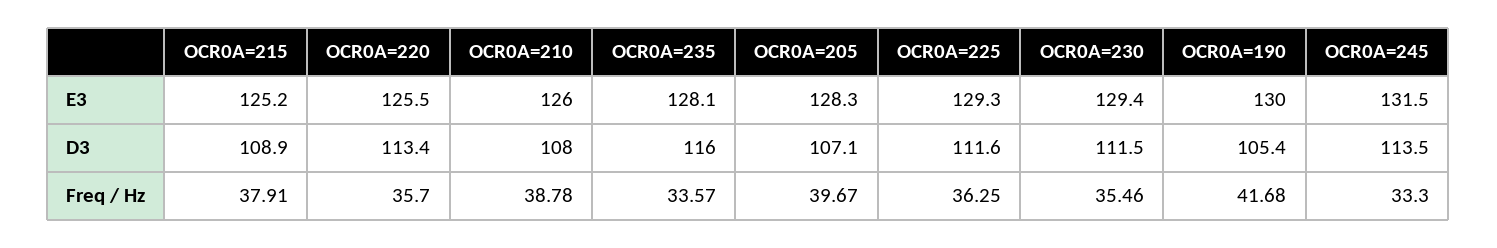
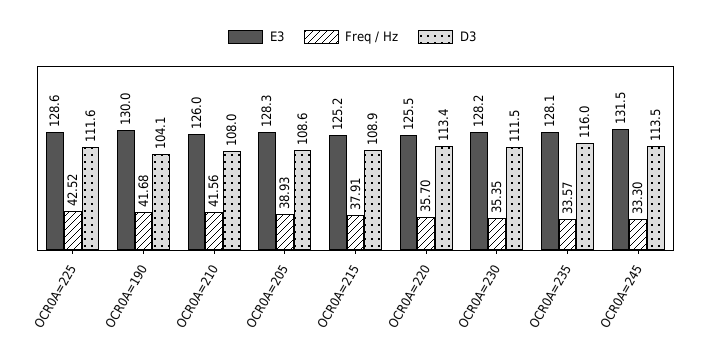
  {
    "E3": {
      "OCR0A=215": 125.2,
      "OCR0A=220": 125.5,
      "OCR0A=210": 126,
      "OCR0A=235": 128.1,
      "OCR0A=205": 128.3,
-     "OCR0A=225": 129.3,
+     "OCR0A=225": 128.6,
-     "OCR0A=230": 129.4,
+     "OCR0A=230": 128.2,
      "OCR0A=190": 130,
      "OCR0A=245": 131.5
    },
    "D3": {
      "OCR0A=215": 108.9,
      "OCR0A=220": 113.4,
      "OCR0A=210": 108,
      "OCR0A=235": 116,
-     "OCR0A=205": 107.1,
+     "OCR0A=205": 108.6,
      "OCR0A=225": 111.6,
      "OCR0A=230": 111.5,
-     "OCR0A=190": 105.4,
+     "OCR0A=190": 104.1,
      "OCR0A=245": 113.5
    },
    "Freq / Hz": {
      "OCR0A=215": 37.91,
      "OCR0A=220": 35.7,
-     "OCR0A=210": 38.78,
+     "OCR0A=210": 41.56,
      "OCR0A=235": 33.57,
-     "OCR0A=205": 39.67,
+     "OCR0A=205": 38.93,
-     "OCR0A=225": 36.25,
+     "OCR0A=225": 42.52,
-     "OCR0A=230": 35.46,
+     "OCR0A=230": 35.35,
      "OCR0A=190": 41.68,
      "OCR0A=245": 33.3
    }
  }

